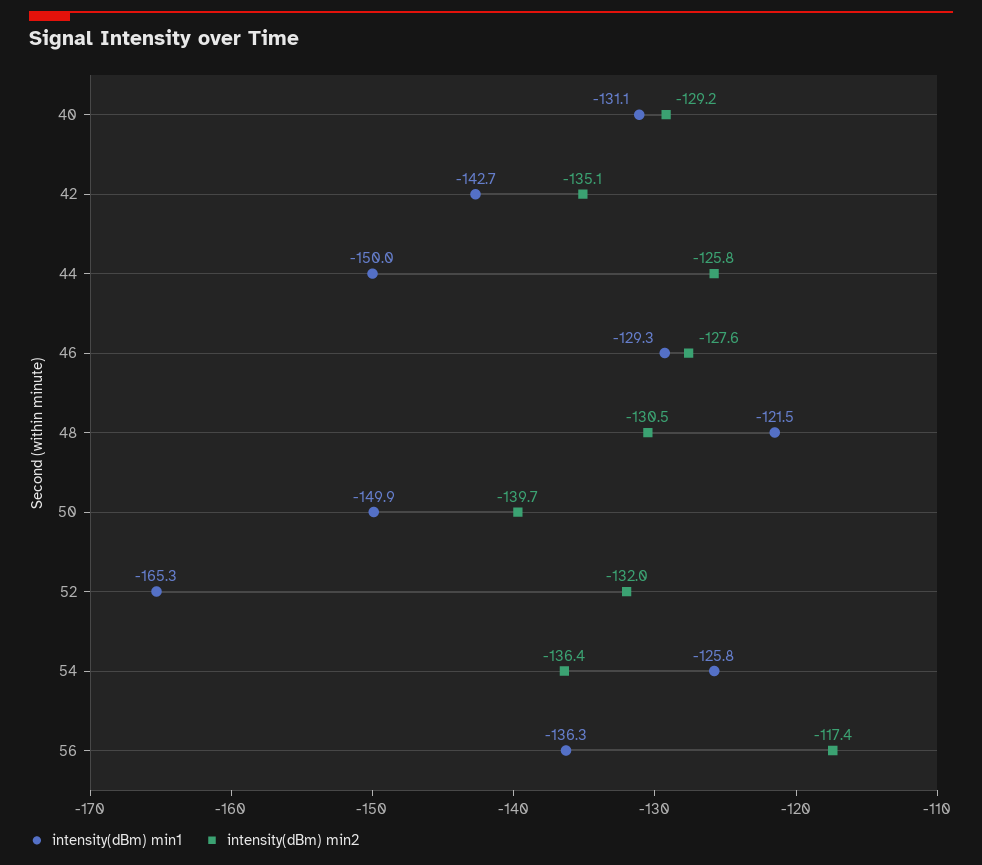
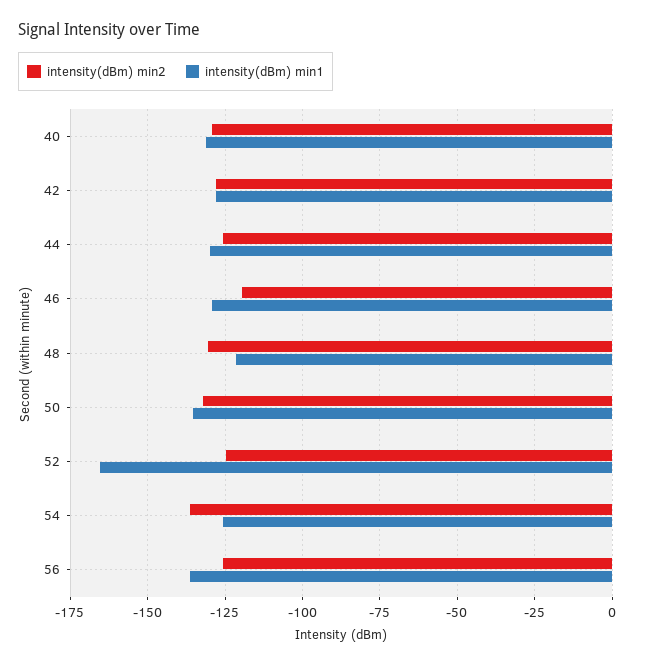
  {
    "intensity(dBm) min1": {
      "40": -131.1,
-     "42": -142.7,
+     "42": -127.5,
-     "44": -150,
+     "44": -130,
      "46": -129.3,
      "48": -121.5,
-     "50": -149.9,
+     "50": -135,
      "52": -165.3,
      "54": -125.8,
      "56": -136.3
    },
    "intensity(dBm) min2": {
      "40": -129.2,
-     "42": -135.1,
+     "42": -127.5,
      "44": -125.8,
-     "46": -127.6,
+     "46": -120,
      "48": -130.5,
-     "50": -139.7,
+     "50": -132.5,
-     "52": -132,
+     "52": -125,
      "54": -136.4,
-     "56": -117.4
+     "56": -125
    }
  }

